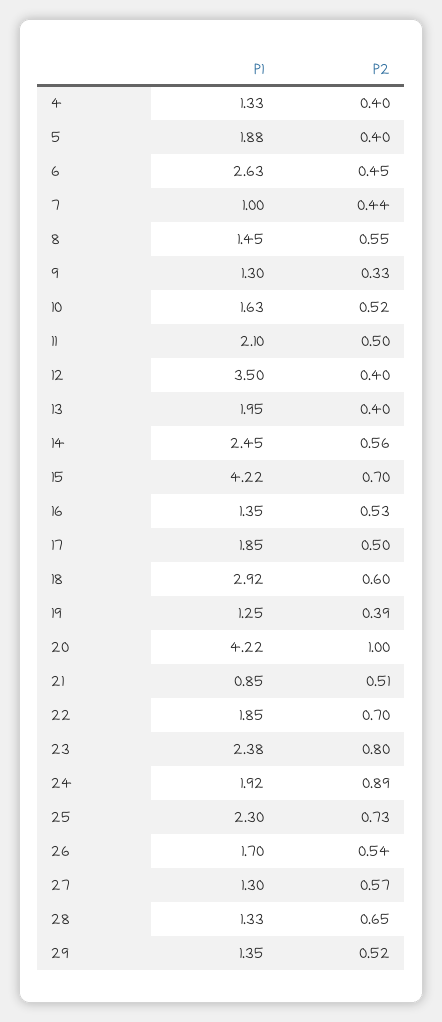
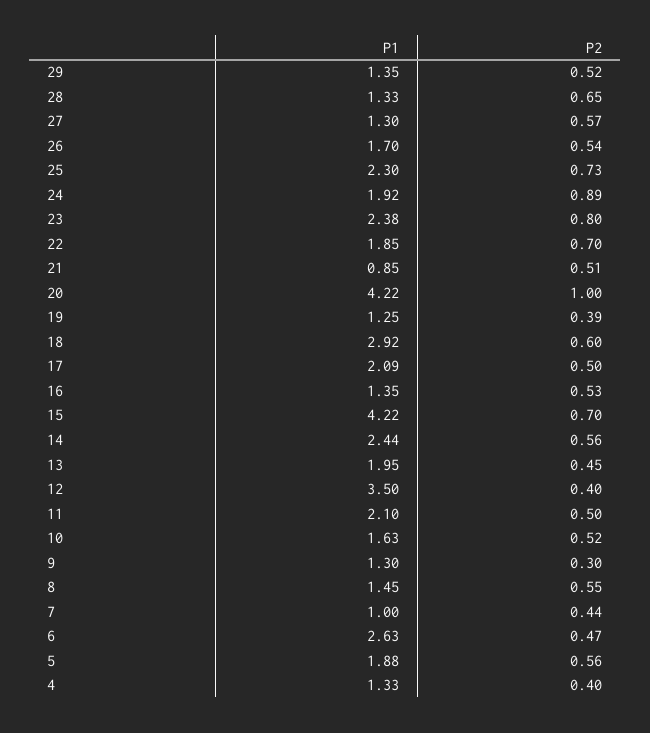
  {
    "P1": {
      "4": 1.33,
      "5": 1.88,
      "6": 2.63,
      "7": 1,
      "8": 1.45,
      "9": 1.3,
      "10": 1.63,
      "11": 2.1,
      "12": 3.5,
      "13": 1.95,
-     "14": 2.45,
+     "14": 2.44,
      "15": 4.22,
      "16": 1.35,
-     "17": 1.85,
+     "17": 2.09,
      "18": 2.92,
      "19": 1.25,
      "20": 4.22,
      "21": 0.85,
      "22": 1.85,
      "23": 2.38,
      "24": 1.92,
      "25": 2.3,
      "26": 1.7,
      "27": 1.3,
      "28": 1.33,
      "29": 1.35
    },
    "P2": {
      "4": 0.4,
-     "5": 0.4,
+     "5": 0.56,
-     "6": 0.45,
+     "6": 0.47,
      "7": 0.44,
      "8": 0.55,
-     "9": 0.33,
+     "9": 0.3,
      "10": 0.52,
      "11": 0.5,
      "12": 0.4,
-     "13": 0.4,
+     "13": 0.45,
      "14": 0.56,
      "15": 0.7,
      "16": 0.53,
      "17": 0.5,
      "18": 0.6,
      "19": 0.39,
      "20": 1,
      "21": 0.51,
      "22": 0.7,
      "23": 0.8,
      "24": 0.89,
      "25": 0.73,
      "26": 0.54,
      "27": 0.57,
      "28": 0.65,
      "29": 0.52
    }
  }

